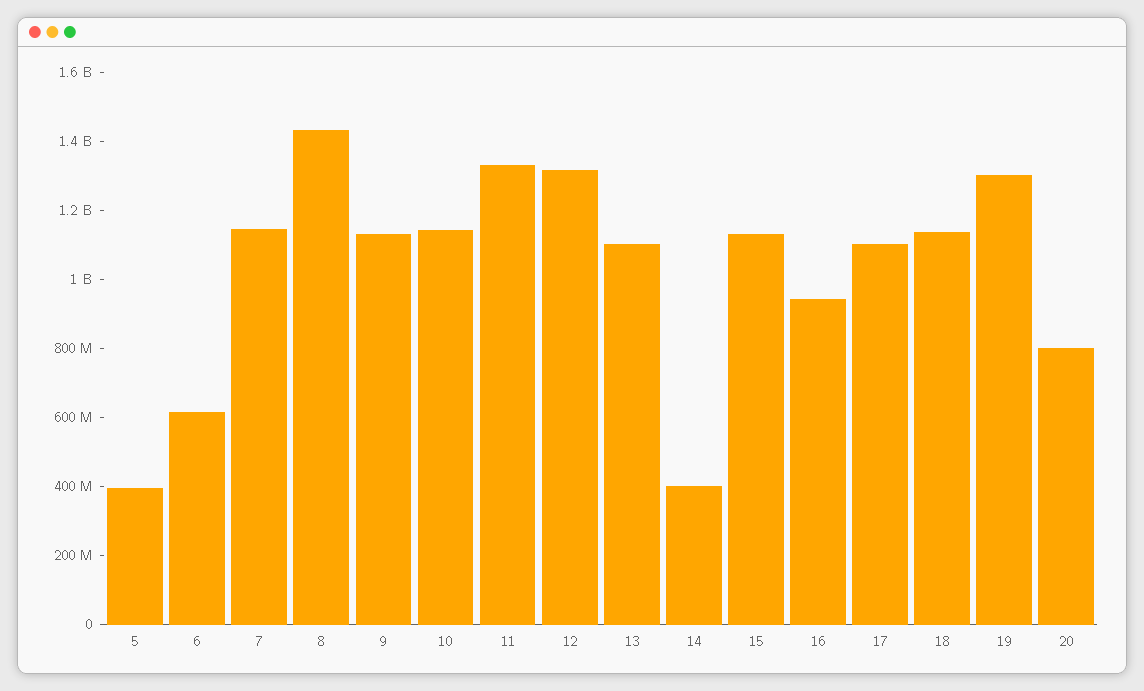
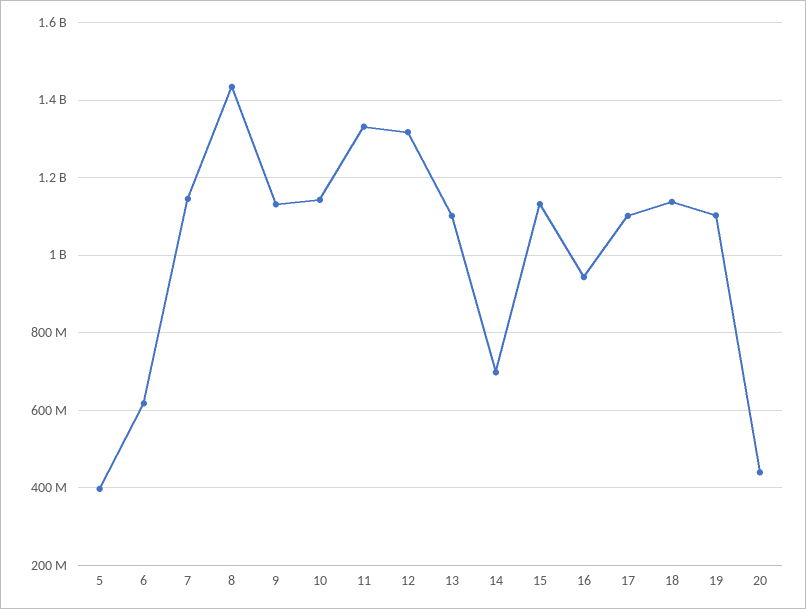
  {
    "5": 400000000,
    "6": 620000000,
    "7": 1140000000,
    "8": 1440000000,
    "9": 1140000000,
    "10": 1140000000,
    "11": 1340000000,
    "12": 1320000000,
    "13": 1100000000,
-   "14": 400000000,
+   "14": 700000000,
    "15": 1140000000,
    "16": 940000000,
    "17": 1100000000,
    "18": 1140000000,
-   "19": 1300000000,
+   "19": 1100000000,
-   "20": 800000000
+   "20": 440000000
  }

